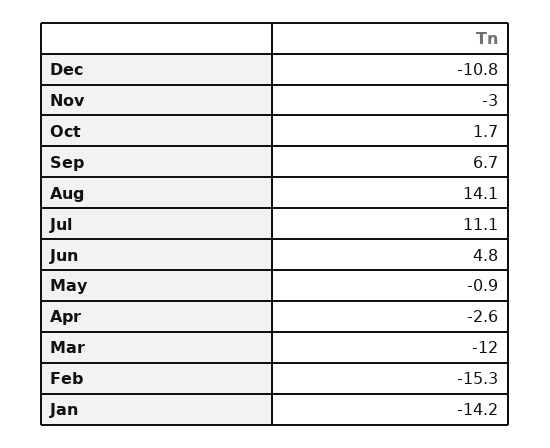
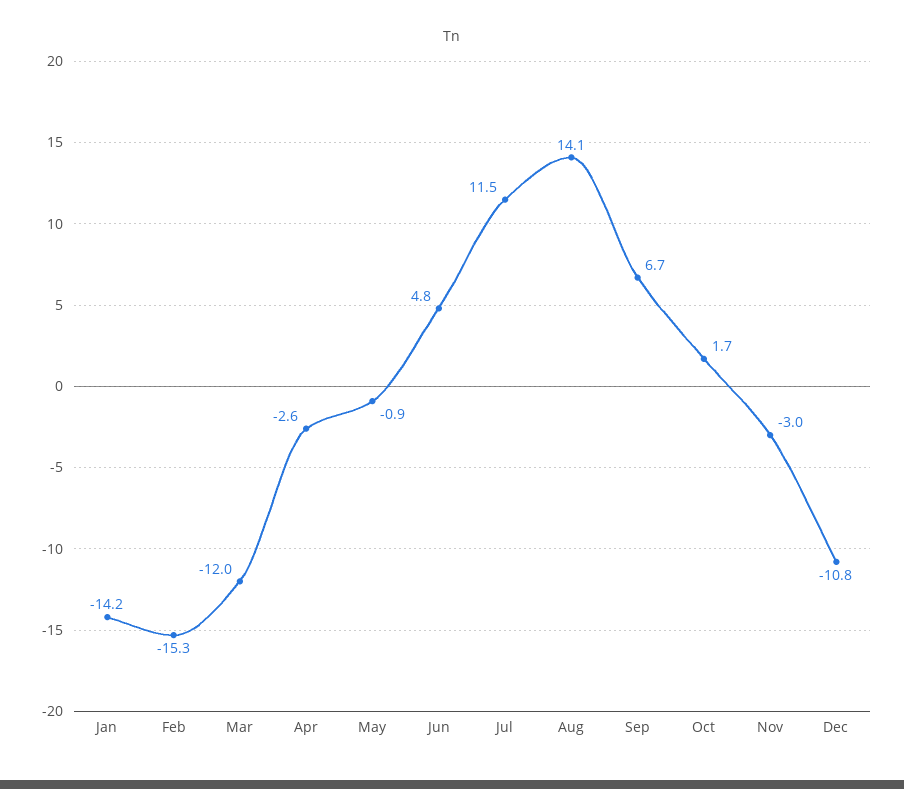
  {
    "Dec": -10.8,
    "Nov": -3,
    "Oct": 1.7,
    "Sep": 6.7,
    "Aug": 14.1,
-   "Jul": 11.1,
+   "Jul": 11.5,
    "Jun": 4.8,
    "May": -0.9,
    "Apr": -2.6,
    "Mar": -12,
    "Feb": -15.3,
    "Jan": -14.2
  }

